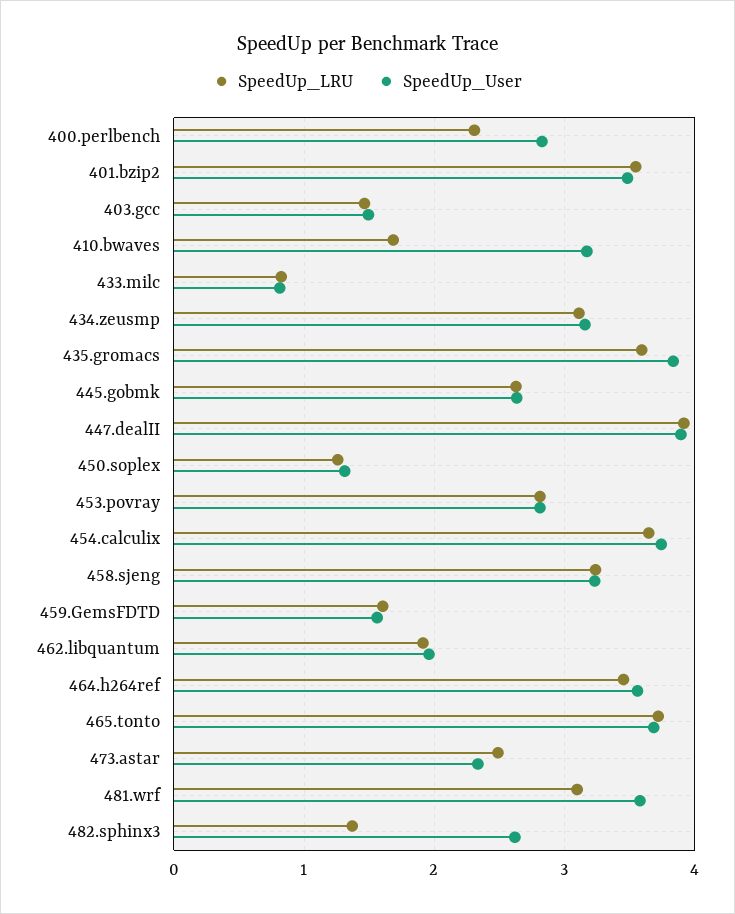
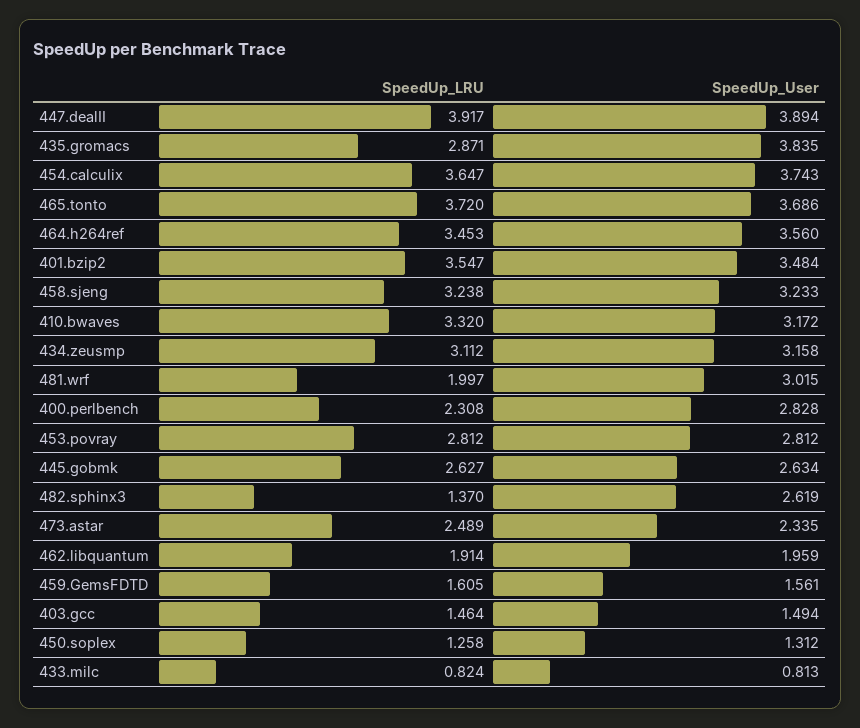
  {
    "SpeedUp_LRU": {
      "400.perlbench": 2.308,
      "401.bzip2": 3.547,
      "403.gcc": 1.464,
-     "410.bwaves": 1.7,
+     "410.bwaves": 3.32,
      "433.milc": 0.824,
      "434.zeusmp": 3.112,
-     "435.gromacs": 3.6,
+     "435.gromacs": 2.871,
      "445.gobmk": 2.627,
      "447.dealII": 3.917,
      "450.soplex": 1.258,
      "453.povray": 2.812,
      "454.calculix": 3.647,
      "458.sjeng": 3.238,
      "459.GemsFDTD": 1.605,
      "462.libquantum": 1.914,
      "464.h264ref": 3.453,
      "465.tonto": 3.72,
      "473.astar": 2.489,
-     "481.wrf": 3.1,
+     "481.wrf": 1.997,
      "482.sphinx3": 1.37
    },
    "SpeedUp_User": {
      "400.perlbench": 2.828,
      "401.bzip2": 3.484,
      "403.gcc": 1.494,
      "410.bwaves": 3.172,
      "433.milc": 0.813,
      "434.zeusmp": 3.158,
      "435.gromacs": 3.835,
      "445.gobmk": 2.634,
      "447.dealII": 3.894,
      "450.soplex": 1.312,
      "453.povray": 2.812,
      "454.calculix": 3.743,
      "458.sjeng": 3.233,
      "459.GemsFDTD": 1.561,
      "462.libquantum": 1.959,
      "464.h264ref": 3.56,
      "465.tonto": 3.686,
      "473.astar": 2.335,
-     "481.wrf": 3.6,
+     "481.wrf": 3.015,
      "482.sphinx3": 2.619
    }
  }

